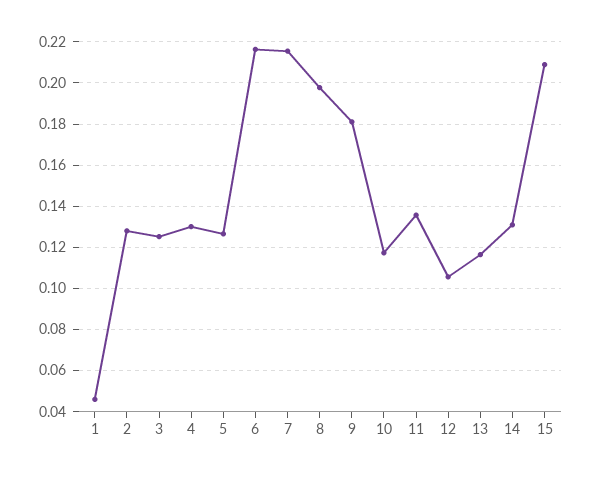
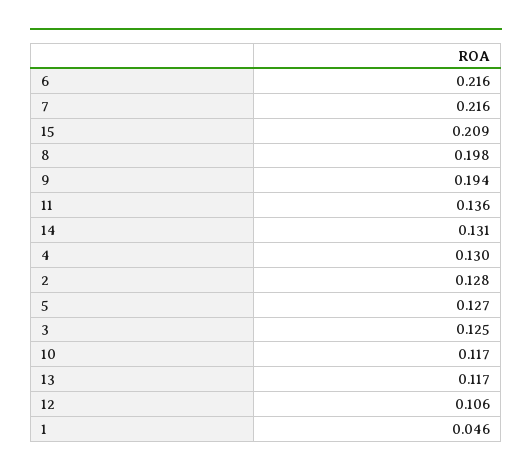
  {
    "1": 0.046,
    "2": 0.128,
    "3": 0.125,
    "4": 0.13,
    "5": 0.127,
    "6": 0.216,
    "7": 0.216,
    "8": 0.198,
-   "9": 0.18,
+   "9": 0.194,
    "10": 0.117,
    "11": 0.136,
    "12": 0.106,
    "13": 0.117,
    "14": 0.131,
    "15": 0.209
  }

